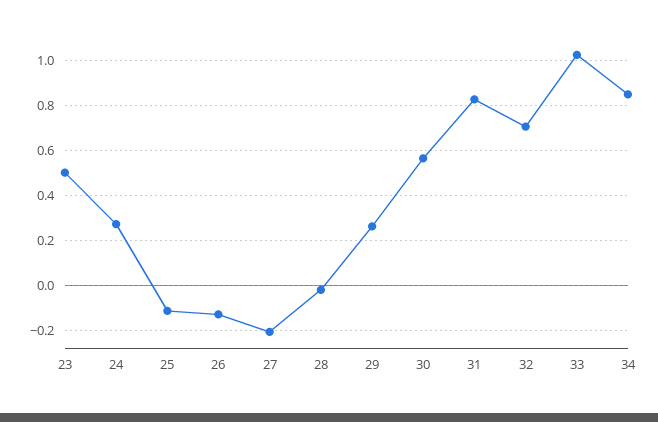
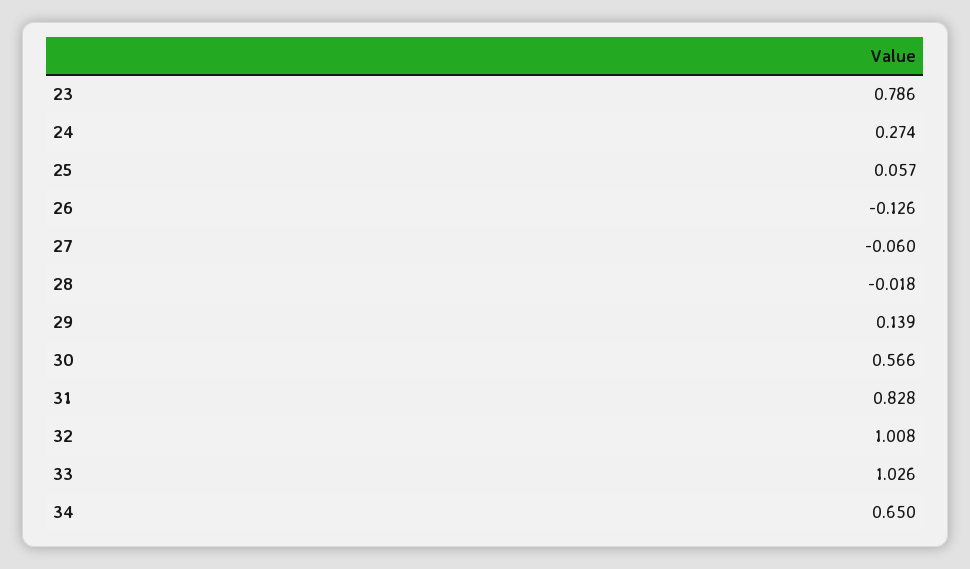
  {
-   "23": 0.5,
+   "23": 0.786,
    "24": 0.274,
-   "25": -0.1,
+   "25": 0.057,
    "26": -0.126,
-   "27": -0.2,
+   "27": -0.06,
    "28": -0.018,
-   "29": 0.25,
+   "29": 0.139,
    "30": 0.566,
    "31": 0.828,
-   "32": 0.7,
+   "32": 1.008,
    "33": 1.026,
-   "34": 0.85
+   "34": 0.65
  }

